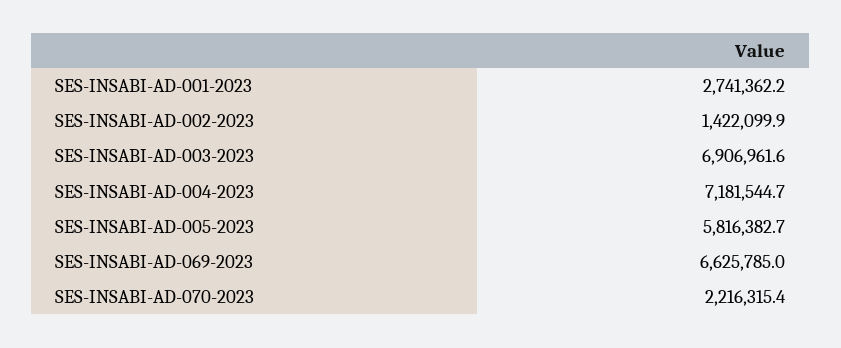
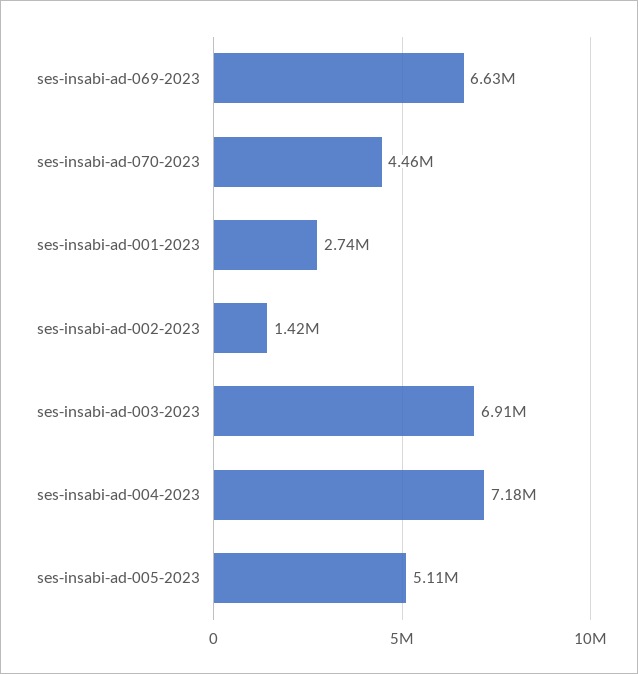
  {
    "SES-INSABI-AD-001-2023": 2741362.2,
    "SES-INSABI-AD-002-2023": 1422099.9,
    "SES-INSABI-AD-003-2023": 6906961.6,
    "SES-INSABI-AD-004-2023": 7181544.7,
-   "SES-INSABI-AD-005-2023": 5816382.7,
+   "SES-INSABI-AD-005-2023": 5110000,
    "SES-INSABI-AD-069-2023": 6625785,
-   "SES-INSABI-AD-070-2023": 2216315.4
+   "SES-INSABI-AD-070-2023": 4460000
  }

